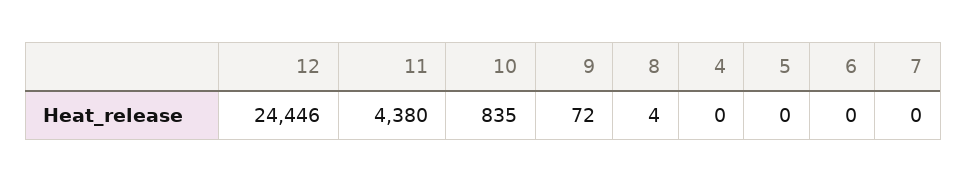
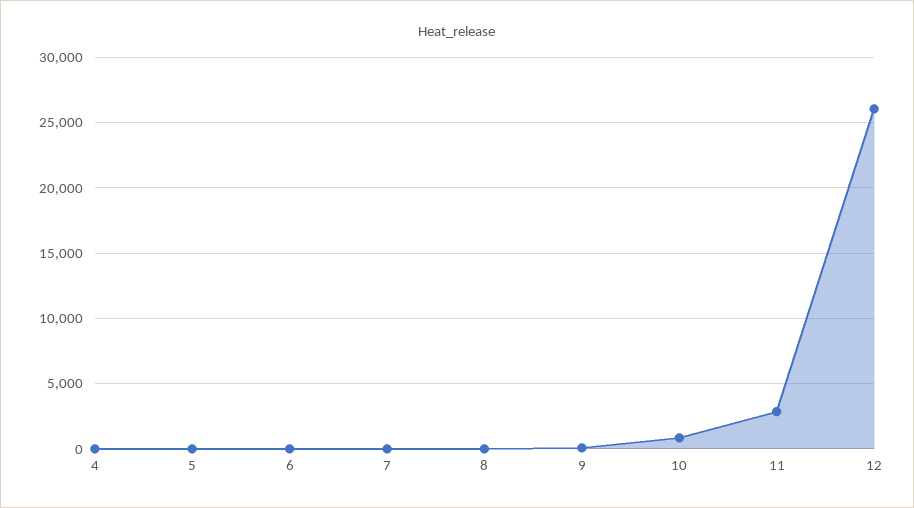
  {
-   "12": 24446,
+   "12": 26000,
-   "11": 4380,
+   "11": 3000,
    "10": 835,
    "9": 72,
    "8": 4,
    "4": 0,
    "5": 0,
    "6": 0,
    "7": 0
  }

